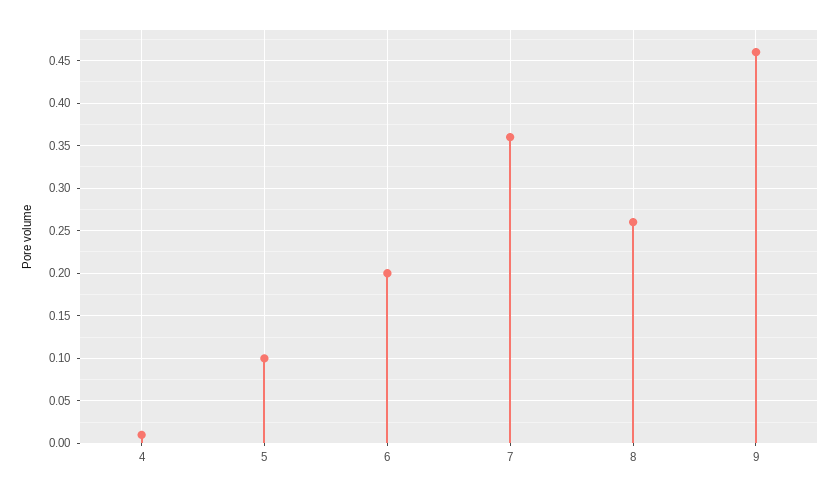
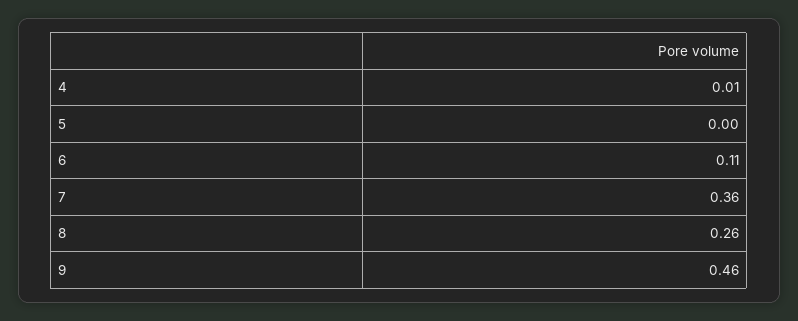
  {
    "4": 0.01,
-   "5": 0.1,
+   "5": 0,
-   "6": 0.2,
+   "6": 0.11,
    "7": 0.36,
    "8": 0.26,
    "9": 0.46
  }

